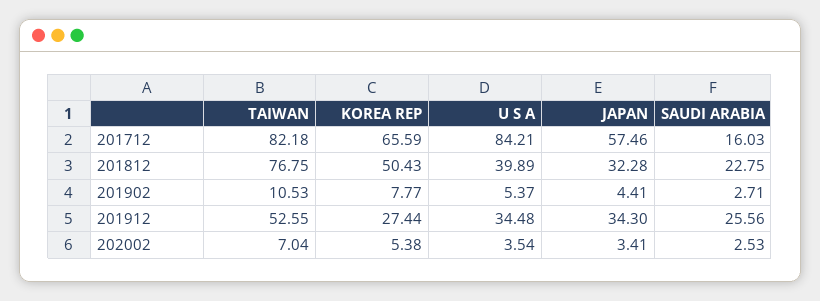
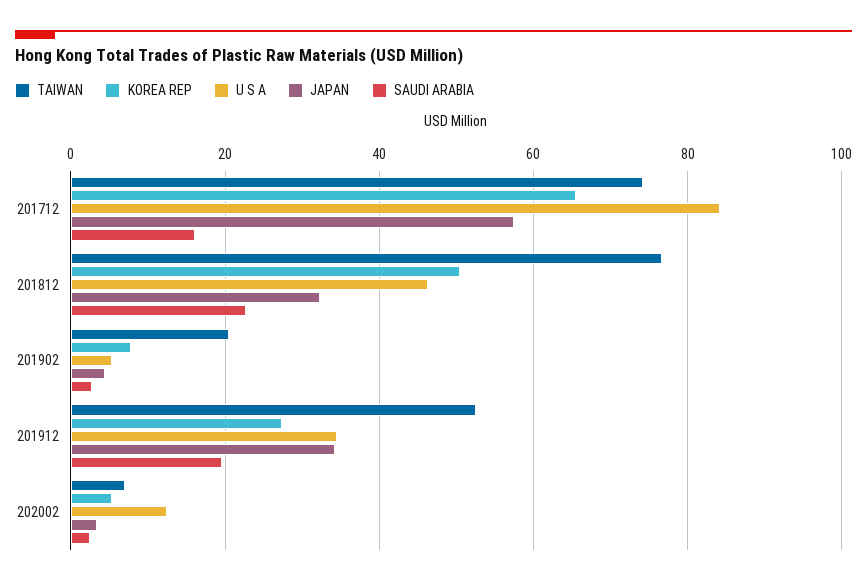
  {
    "TAIWAN": {
-     "201712": 82.18,
+     "201712": 74,
      "201812": 76.75,
-     "201902": 10.53,
+     "201902": 20,
      "201912": 52.55,
      "202002": 7.04
    },
    "KOREA REP": {
      "201712": 65.59,
      "201812": 50.43,
      "201902": 7.77,
      "201912": 27.44,
      "202002": 5.38
    },
    "U S A": {
      "201712": 84.21,
-     "201812": 39.89,
+     "201812": 46,
      "201902": 5.37,
      "201912": 34.48,
-     "202002": 3.54
+     "202002": 12
    },
    "JAPAN": {
      "201712": 57.46,
      "201812": 32.28,
      "201902": 4.41,
      "201912": 34.3,
      "202002": 3.41
    },
    "SAUDI ARABIA": {
      "201712": 16.03,
      "201812": 22.75,
      "201902": 2.71,
-     "201912": 25.56,
+     "201912": 20,
      "202002": 2.53
    }
  }

